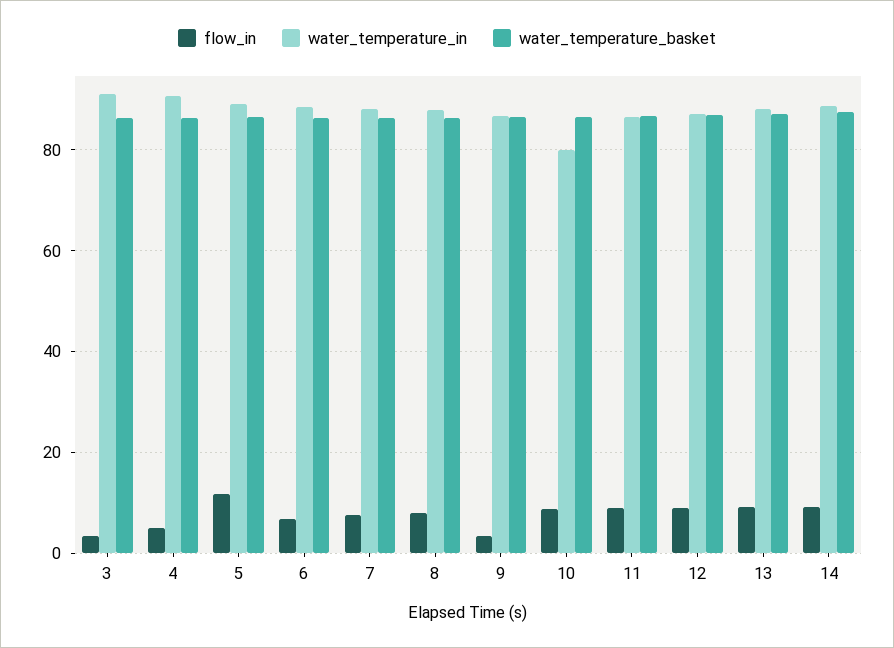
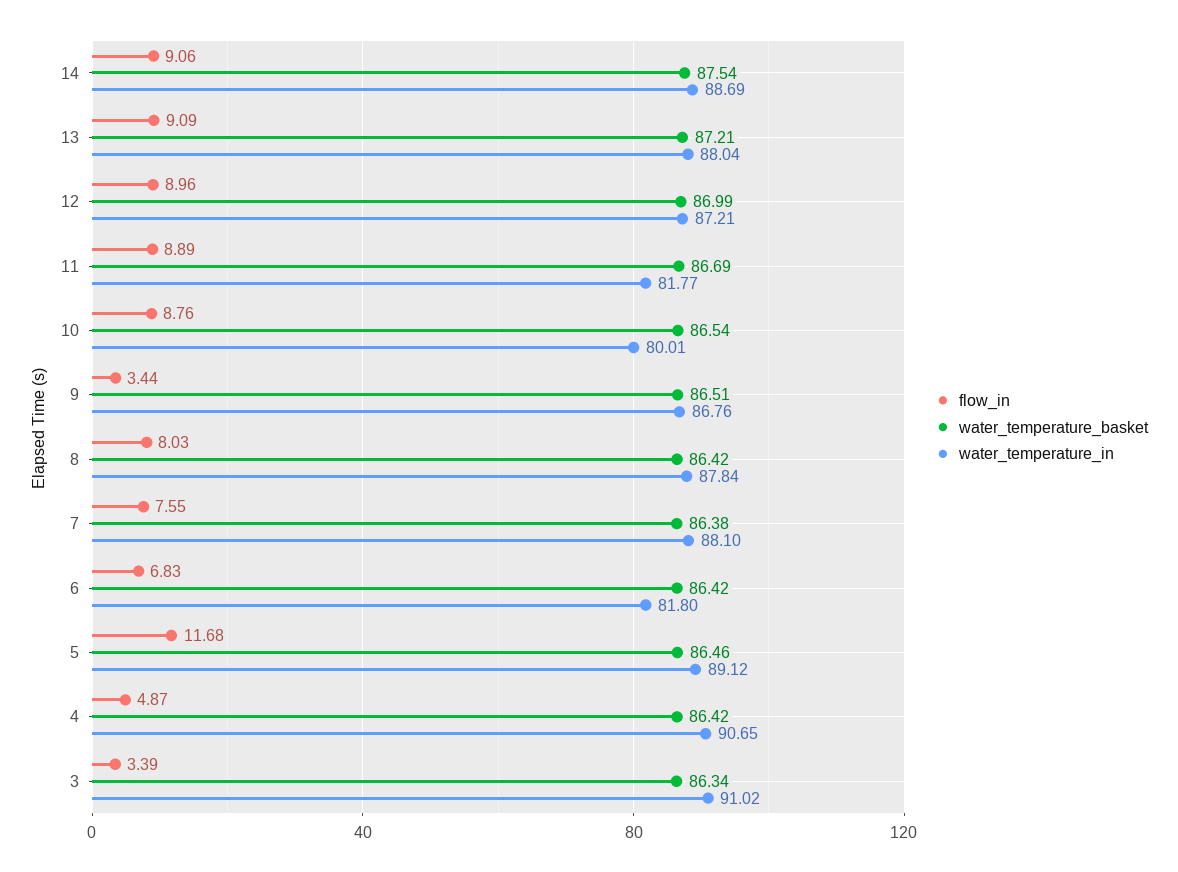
  {
    "flow_in": {
      "3": 3.39,
      "4": 4.87,
      "5": 11.68,
      "6": 6.83,
      "7": 7.55,
      "8": 8.03,
      "9": 3.44,
      "10": 8.76,
      "11": 8.89,
      "12": 8.96,
      "13": 9.09,
      "14": 9.06
    },
    "water_temperature_in": {
      "3": 91.02,
      "4": 90.65,
      "5": 89.12,
-     "6": 88,
+     "6": 81.8,
      "7": 88.1,
      "8": 87.84,
      "9": 86.76,
      "10": 80.01,
-     "11": 86,
+     "11": 81.77,
      "12": 87.21,
      "13": 88.04,
      "14": 88.69
    },
    "water_temperature_basket": {
      "3": 86.34,
      "4": 86.42,
      "5": 86.46,
      "6": 86.42,
      "7": 86.38,
      "8": 86.42,
      "9": 86.51,
      "10": 86.54,
      "11": 86.69,
      "12": 86.99,
      "13": 87.21,
      "14": 87.54
    }
  }

